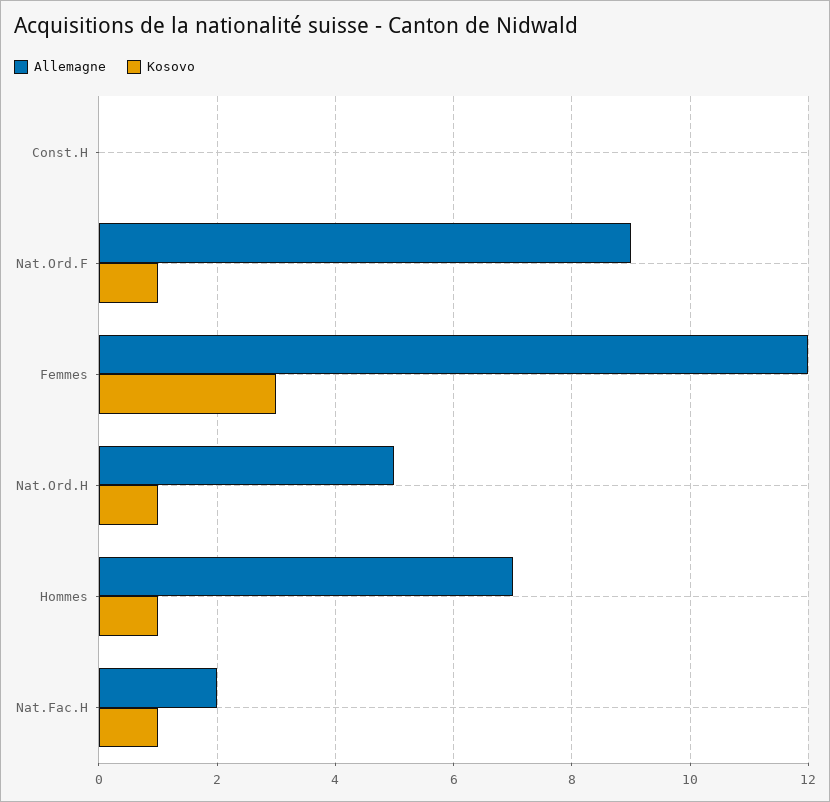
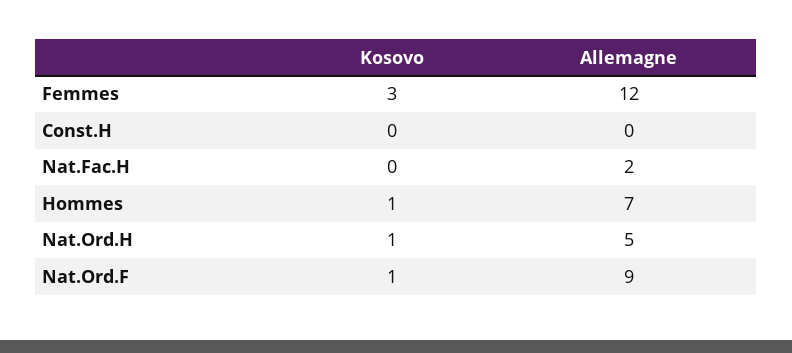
  {
    "Allemagne": {
      "Const.H": 0,
      "Nat.Ord.F": 9,
      "Femmes": 12,
      "Nat.Ord.H": 5,
      "Hommes": 7,
      "Nat.Fac.H": 2
    },
    "Kosovo": {
      "Const.H": 0,
      "Nat.Ord.F": 1,
      "Femmes": 3,
      "Nat.Ord.H": 1,
      "Hommes": 1,
-     "Nat.Fac.H": 1
+     "Nat.Fac.H": 0
    }
  }

